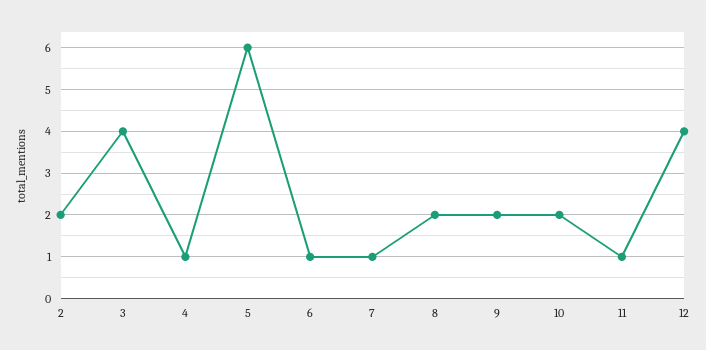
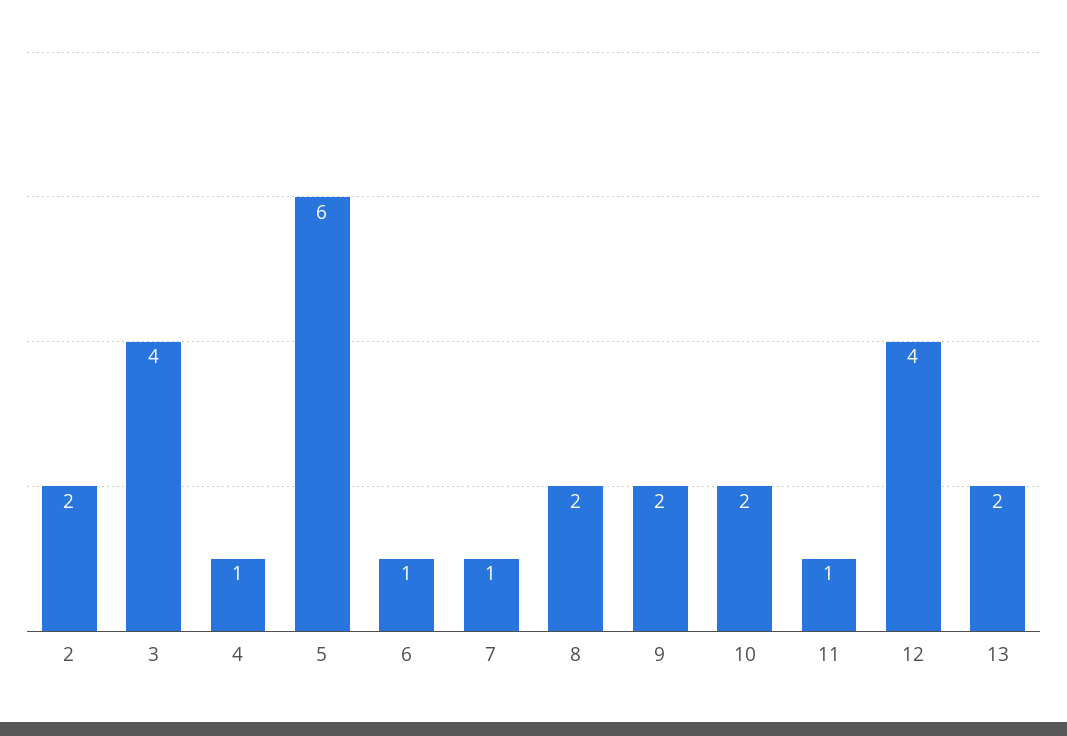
  {
    "2": 2,
    "3": 4,
    "4": 1,
    "5": 6,
    "6": 1,
    "7": 1,
    "8": 2,
    "9": 2,
    "10": 2,
    "11": 1,
-   "12": 4
+   "12": 4,
+   "13": 2
  }

